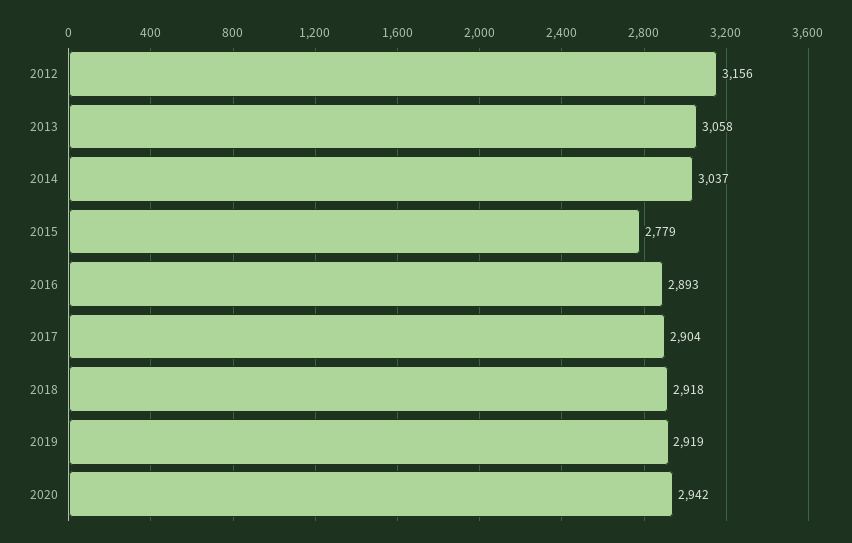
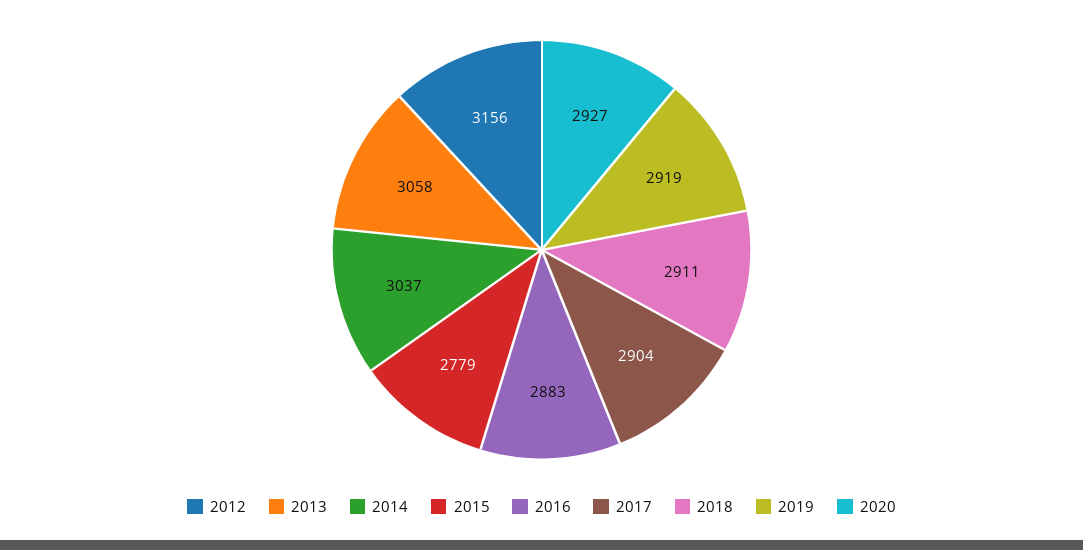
  {
    "2012": 3156,
    "2013": 3058,
    "2014": 3037,
    "2015": 2779,
-   "2016": 2893,
+   "2016": 2883,
    "2017": 2904,
-   "2018": 2918,
+   "2018": 2911,
    "2019": 2919,
-   "2020": 2942
+   "2020": 2927
  }

